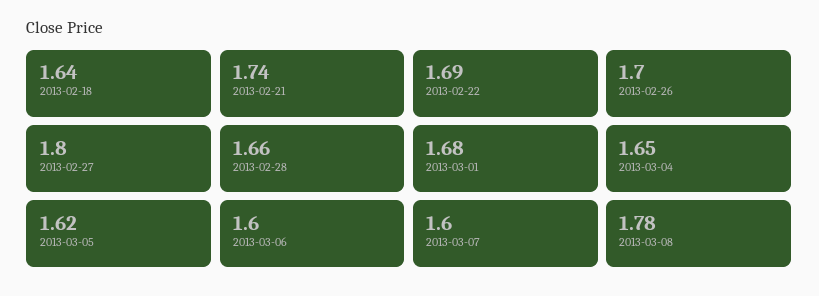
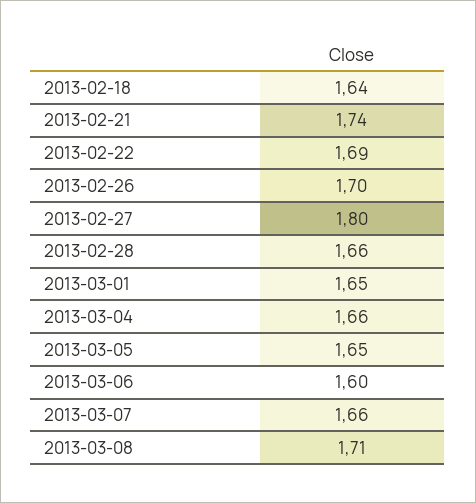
  {
    "2013-02-18": 1.64,
    "2013-02-21": 1.74,
    "2013-02-22": 1.69,
    "2013-02-26": 1.7,
    "2013-02-27": 1.8,
    "2013-02-28": 1.66,
-   "2013-03-01": 1.68,
+   "2013-03-01": 1.65,
-   "2013-03-04": 1.65,
+   "2013-03-04": 1.66,
-   "2013-03-05": 1.62,
+   "2013-03-05": 1.65,
    "2013-03-06": 1.6,
-   "2013-03-07": 1.6,
+   "2013-03-07": 1.66,
-   "2013-03-08": 1.78
+   "2013-03-08": 1.71
  }

